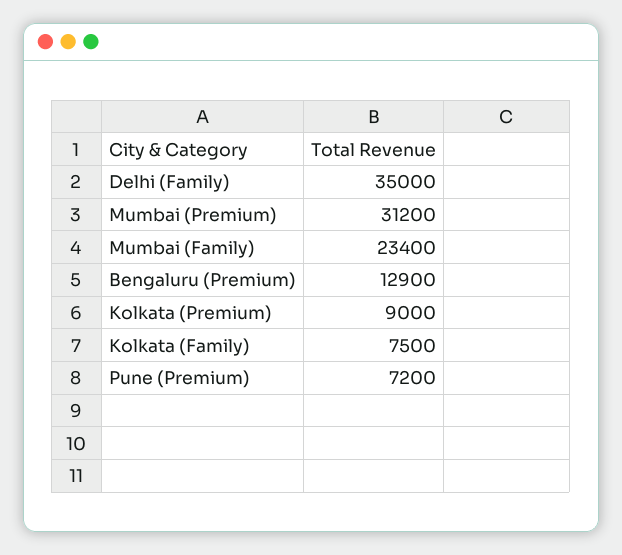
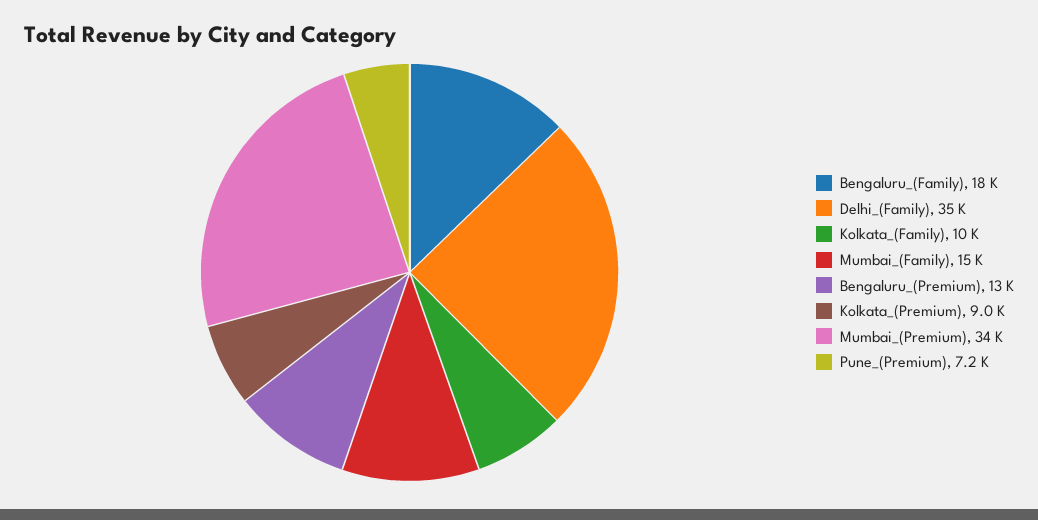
  {
    "Delhi (Family)": 35000,
-   "Mumbai (Premium)": 31200,
+   "Mumbai (Premium)": 34000,
-   "Mumbai (Family)": 23400,
+   "Mumbai (Family)": 15000,
    "Bengaluru (Premium)": 12900,
    "Kolkata (Premium)": 9000,
-   "Kolkata (Family)": 7500,
+   "Kolkata (Family)": 10000,
-   "Pune (Premium)": 7200
+   "Pune (Premium)": 7200,
+   "Bengaluru_(Family)": 18000
  }

